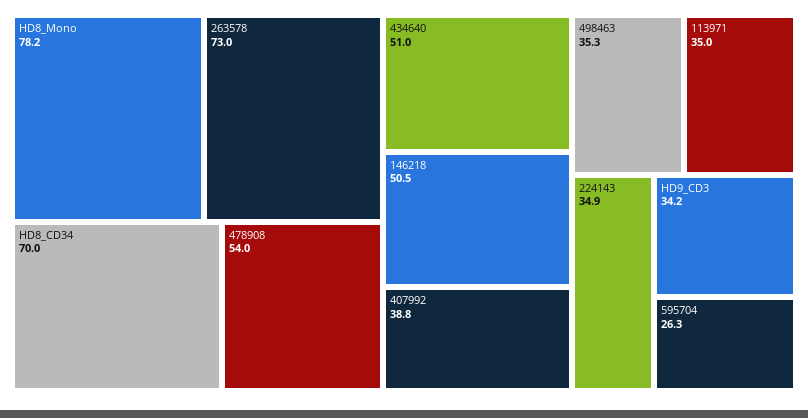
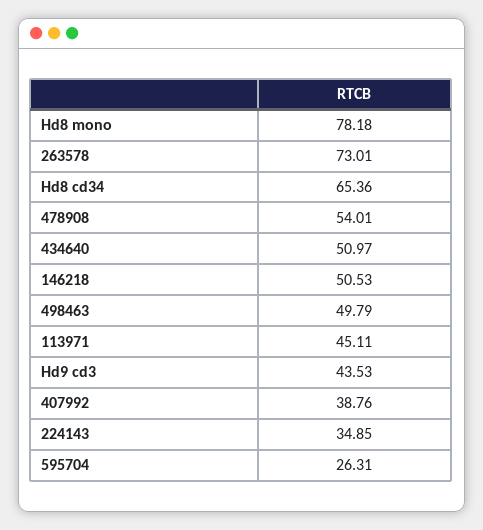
  {
    "HD8_Mono": 78.18,
    "263578": 73.01,
-   "HD8_CD34": 70,
+   "HD8_CD34": 65.36,
    "478908": 54.01,
    "434640": 50.97,
    "146218": 50.53,
    "407992": 38.76,
-   "498463": 35.3,
+   "498463": 49.79,
-   "113971": 35,
+   "113971": 45.11,
    "224143": 34.85,
-   "HD9_CD3": 34.2,
+   "HD9_CD3": 43.53,
    "595704": 26.31
  }

